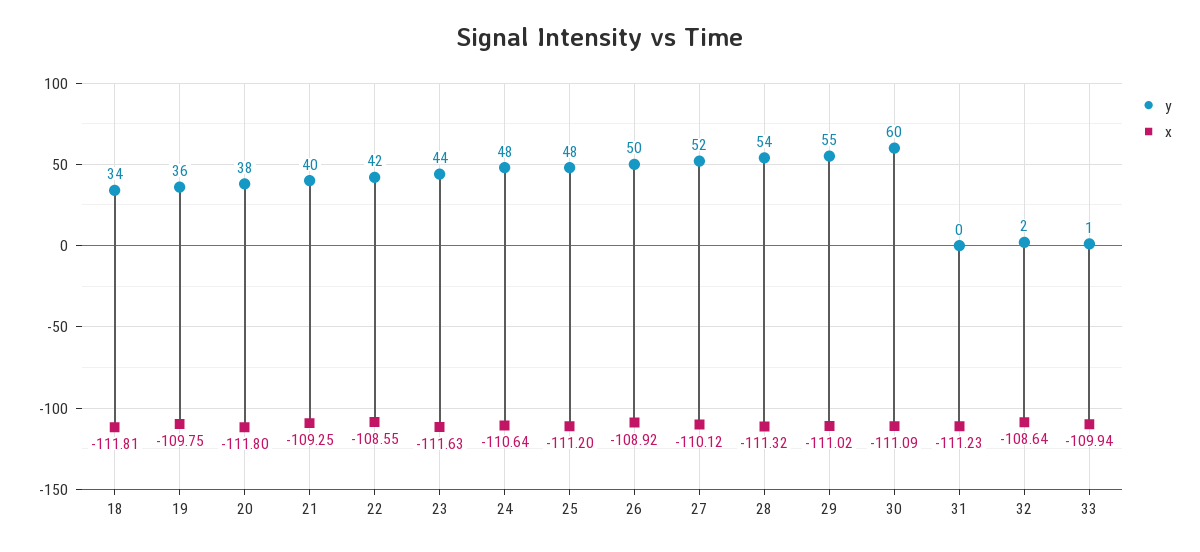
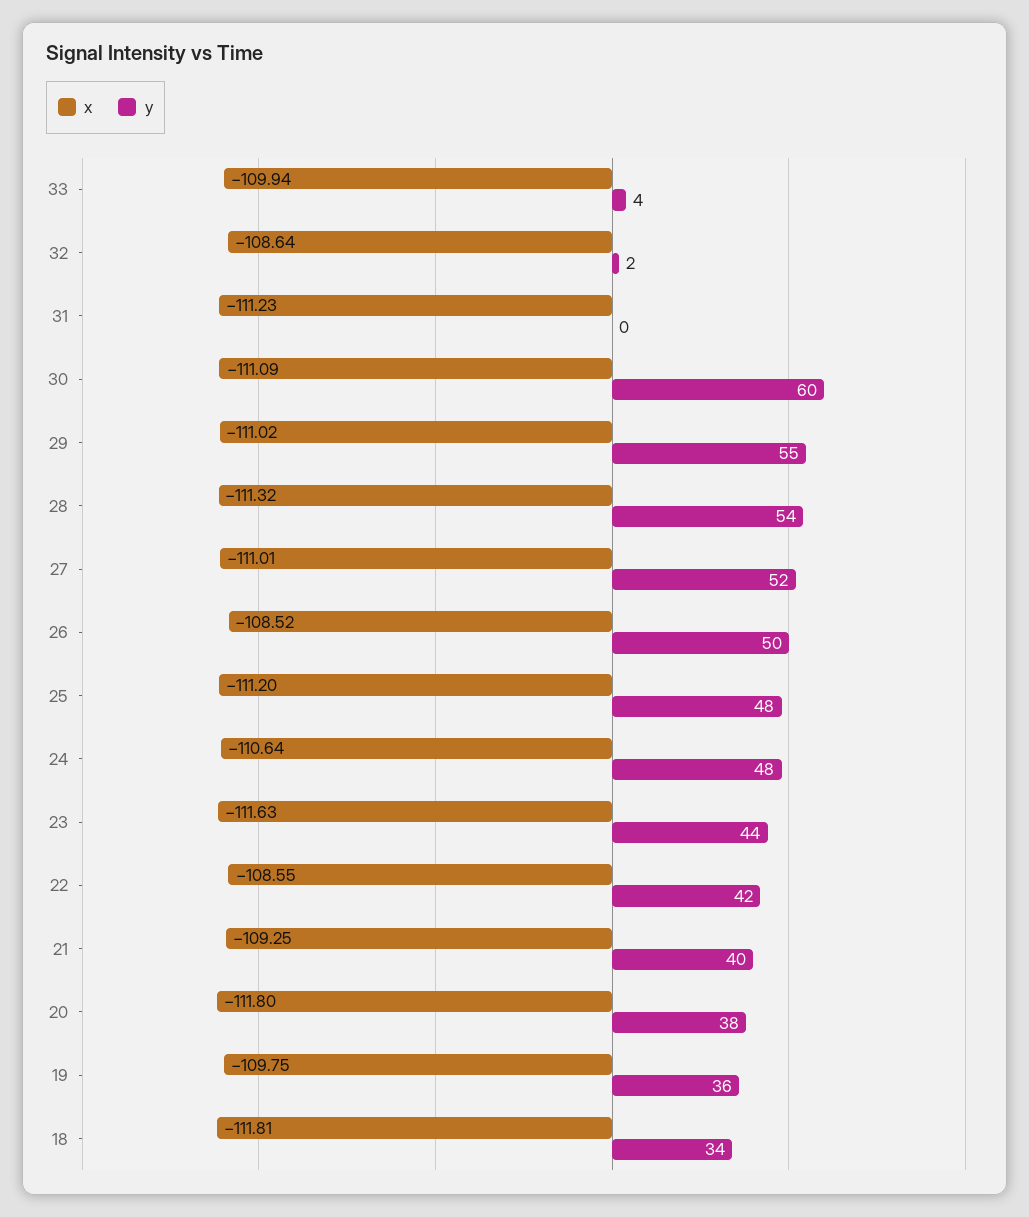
  {
    "y": {
      "18": 34,
      "19": 36,
      "20": 38,
      "21": 40,
      "22": 42,
      "23": 44,
      "24": 48,
      "25": 48,
      "26": 50,
      "27": 52,
      "28": 54,
      "29": 55,
      "30": 60,
      "31": 0,
      "32": 2,
-     "33": 1
+     "33": 4
    },
    "x": {
      "18": -111.81,
      "19": -109.75,
      "20": -111.8,
      "21": -109.25,
      "22": -108.55,
      "23": -111.63,
      "24": -110.64,
      "25": -111.2,
-     "26": -108.92,
+     "26": -108.52,
-     "27": -110.12,
+     "27": -111.01,
      "28": -111.32,
      "29": -111.02,
      "30": -111.09,
      "31": -111.23,
      "32": -108.64,
      "33": -109.94
    }
  }

